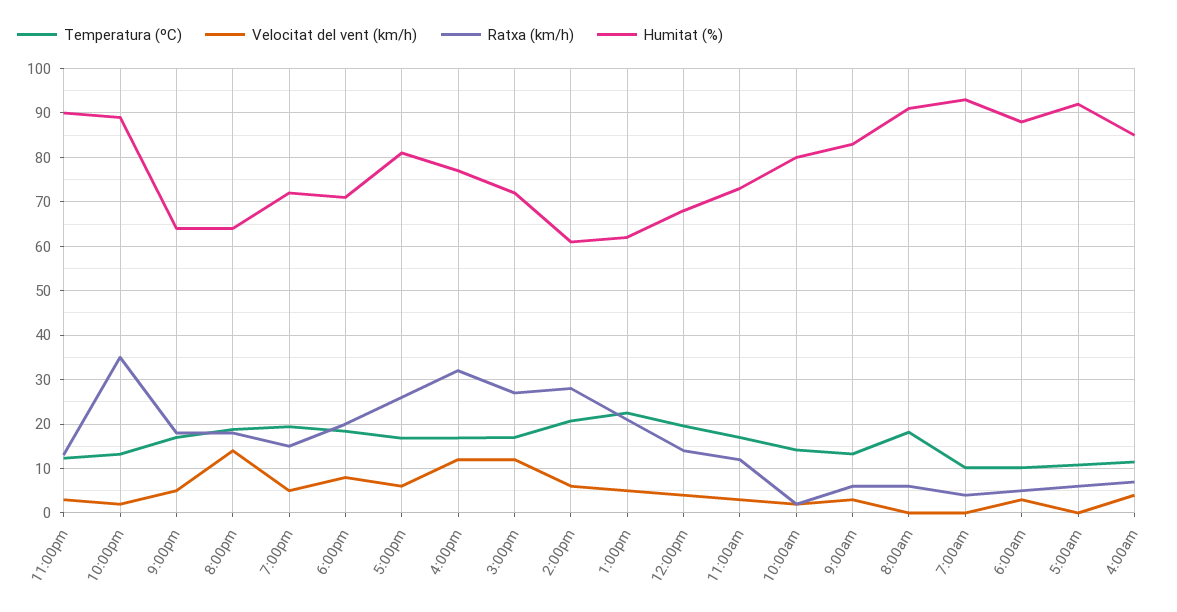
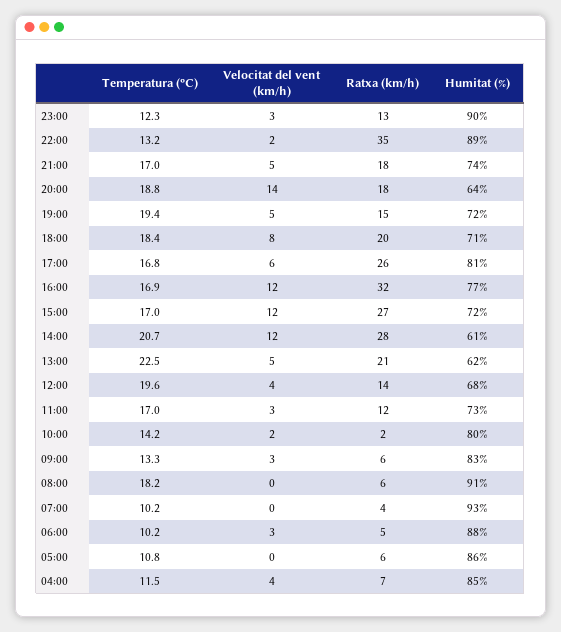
  {
    "Temperatura (ºC)": {
      "11:00pm": 12.3,
      "10:00pm": 13.2,
      "9:00pm": 17,
      "8:00pm": 18.8,
      "7:00pm": 19.4,
      "6:00pm": 18.4,
      "5:00pm": 16.8,
      "4:00pm": 16.9,
      "3:00pm": 17,
      "2:00pm": 20.7,
      "1:00pm": 22.5,
      "12:00pm": 19.6,
      "11:00am": 17,
      "10:00am": 14.2,
      "9:00am": 13.3,
      "8:00am": 18.2,
      "7:00am": 10.2,
      "6:00am": 10.2,
      "5:00am": 10.8,
      "4:00am": 11.5
    },
    "Velocitat del vent (km/h)": {
      "11:00pm": 3,
      "10:00pm": 2,
      "9:00pm": 5,
      "8:00pm": 14,
      "7:00pm": 5,
      "6:00pm": 8,
      "5:00pm": 6,
      "4:00pm": 12,
      "3:00pm": 12,
-     "2:00pm": 6,
+     "2:00pm": 12,
      "1:00pm": 5,
      "12:00pm": 4,
      "11:00am": 3,
      "10:00am": 2,
      "9:00am": 3,
      "8:00am": 0,
      "7:00am": 0,
      "6:00am": 3,
      "5:00am": 0,
      "4:00am": 4
    },
    "Ratxa (km/h)": {
      "11:00pm": 13,
      "10:00pm": 35,
      "9:00pm": 18,
      "8:00pm": 18,
      "7:00pm": 15,
      "6:00pm": 20,
      "5:00pm": 26,
      "4:00pm": 32,
      "3:00pm": 27,
      "2:00pm": 28,
      "1:00pm": 21,
      "12:00pm": 14,
      "11:00am": 12,
      "10:00am": 2,
      "9:00am": 6,
      "8:00am": 6,
      "7:00am": 4,
      "6:00am": 5,
      "5:00am": 6,
      "4:00am": 7
    },
    "Humitat (%)": {
      "11:00pm": 90,
      "10:00pm": 89,
-     "9:00pm": 64,
+     "9:00pm": 74,
      "8:00pm": 64,
      "7:00pm": 72,
      "6:00pm": 71,
      "5:00pm": 81,
      "4:00pm": 77,
      "3:00pm": 72,
      "2:00pm": 61,
      "1:00pm": 62,
      "12:00pm": 68,
      "11:00am": 73,
      "10:00am": 80,
      "9:00am": 83,
      "8:00am": 91,
      "7:00am": 93,
      "6:00am": 88,
-     "5:00am": 92,
+     "5:00am": 86,
      "4:00am": 85
    }
  }

